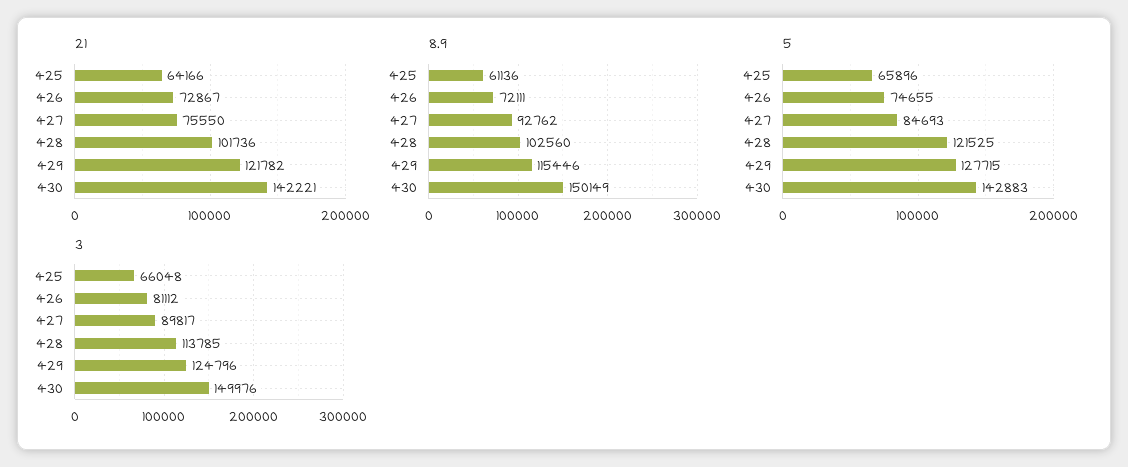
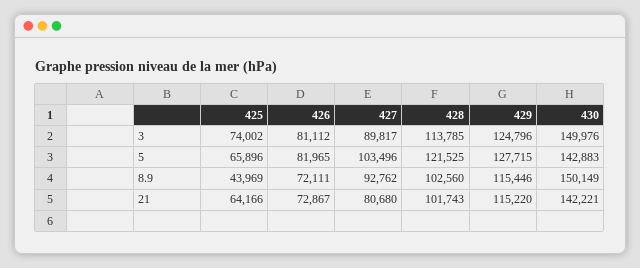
  {
    "21": {
      "425": 64166,
      "426": 72867,
-     "427": 75550,
+     "427": 80680,
-     "428": 101736,
+     "428": 101743,
-     "429": 121782,
+     "429": 115220,
      "430": 142221
    },
    "8.9": {
-     "425": 61136,
+     "425": 43969,
      "426": 72111,
      "427": 92762,
      "428": 102560,
      "429": 115446,
      "430": 150149
    },
    "5": {
      "425": 65896,
-     "426": 74655,
+     "426": 81965,
-     "427": 84693,
+     "427": 103496,
      "428": 121525,
      "429": 127715,
      "430": 142883
    },
    "3": {
-     "425": 66048,
+     "425": 74002,
      "426": 81112,
      "427": 89817,
      "428": 113785,
      "429": 124796,
      "430": 149976
    }
  }

